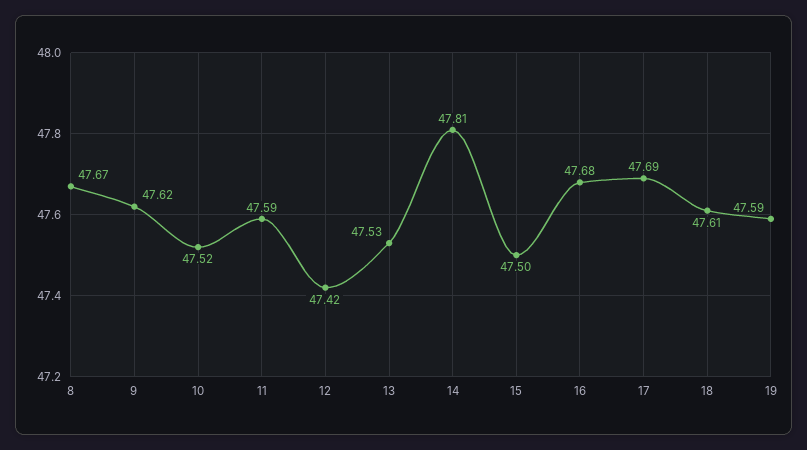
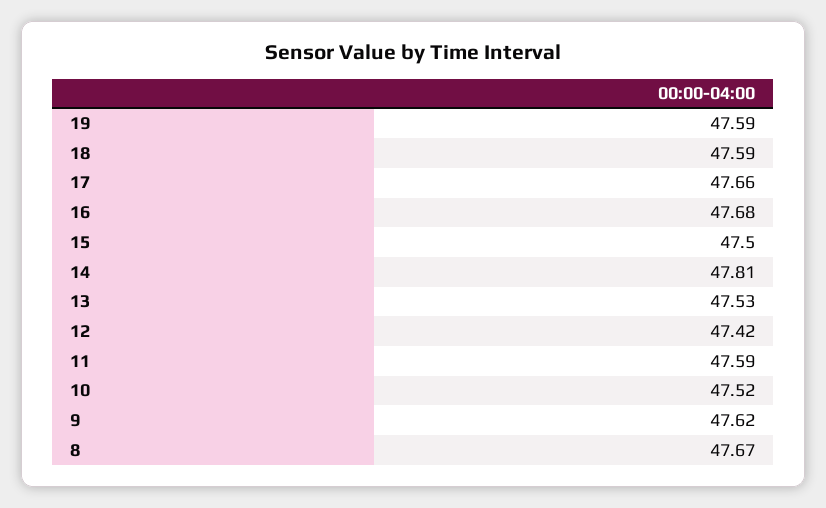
  {
    "8": 47.67,
    "9": 47.62,
    "10": 47.52,
    "11": 47.59,
    "12": 47.42,
    "13": 47.53,
    "14": 47.81,
    "15": 47.5,
    "16": 47.68,
-   "17": 47.69,
+   "17": 47.66,
-   "18": 47.61,
+   "18": 47.59,
    "19": 47.59
  }

